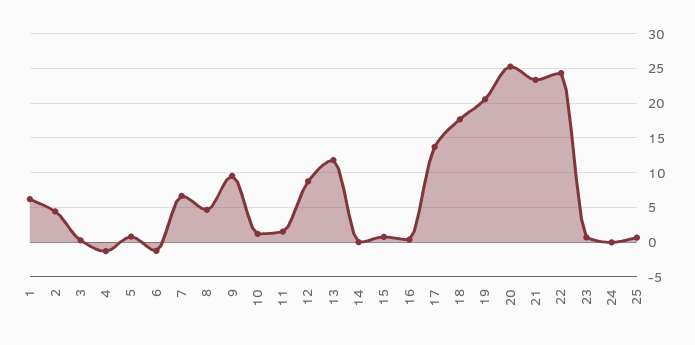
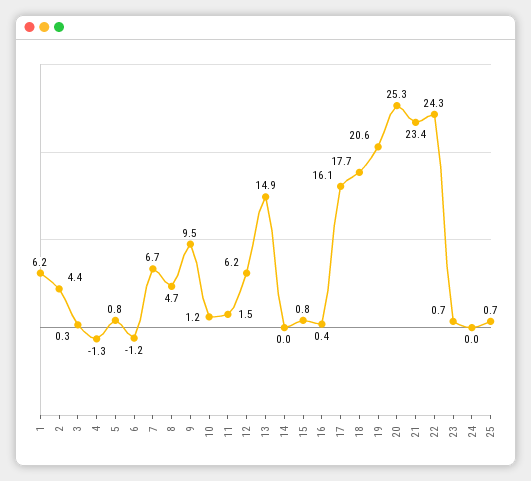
  {
    "1": 6.2,
    "2": 4.4,
    "3": 0.3,
    "4": -1.3,
    "5": 0.8,
    "6": -1.2,
    "7": 6.7,
    "8": 4.7,
    "9": 9.5,
    "10": 1.2,
    "11": 1.5,
-   "12": 9,
+   "12": 6.2,
-   "13": 12,
+   "13": 14.9,
    "14": 0,
    "15": 0.8,
    "16": 0.4,
-   "17": 14,
+   "17": 16.1,
    "18": 17.7,
    "19": 20.6,
    "20": 25.3,
    "21": 23.4,
    "22": 24.3,
    "23": 0.7,
    "24": 0,
    "25": 0.7
  }

